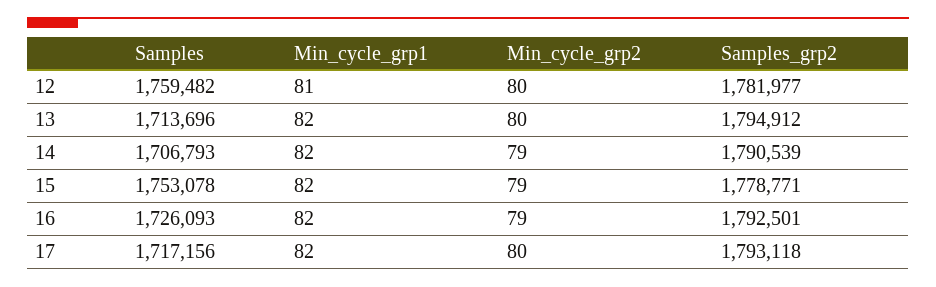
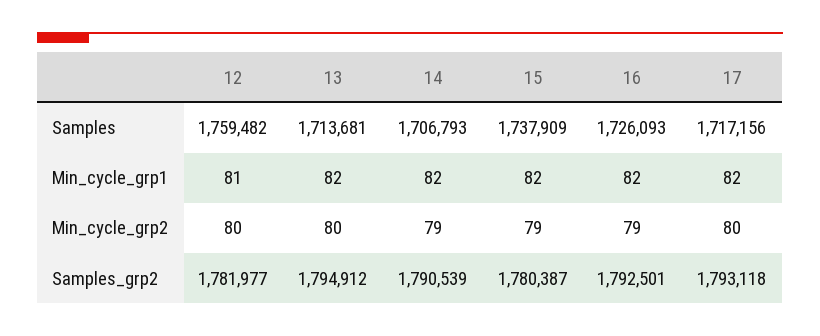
  {
    "Samples": {
      "12": 1759482,
-     "13": 1713696,
+     "13": 1713681,
      "14": 1706793,
-     "15": 1753078,
+     "15": 1737909,
      "16": 1726093,
      "17": 1717156
    },
    "Min_cycle_grp1": {
      "12": 81,
      "13": 82,
      "14": 82,
      "15": 82,
      "16": 82,
      "17": 82
    },
    "Min_cycle_grp2": {
      "12": 80,
      "13": 80,
      "14": 79,
      "15": 79,
      "16": 79,
      "17": 80
    },
    "Samples_grp2": {
      "12": 1781977,
      "13": 1794912,
      "14": 1790539,
-     "15": 1778771,
+     "15": 1780387,
      "16": 1792501,
      "17": 1793118
    }
  }

